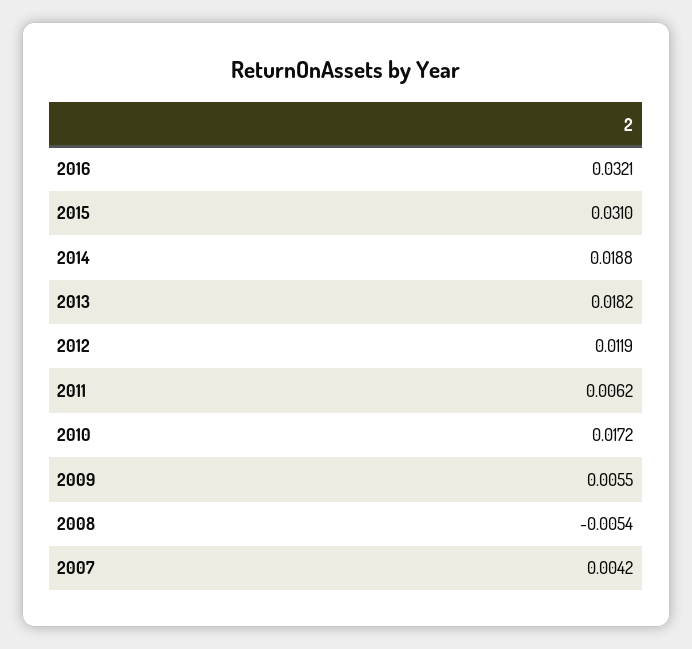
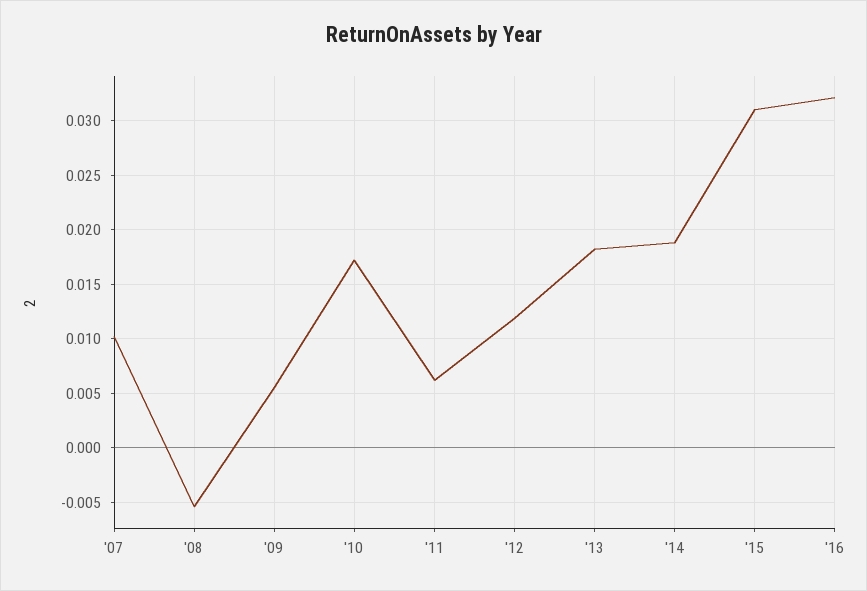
  {
    "2016": 0.0321,
    "2015": 0.031,
    "2014": 0.0188,
    "2013": 0.0182,
    "2012": 0.0119,
    "2011": 0.0062,
    "2010": 0.0172,
    "2009": 0.0055,
    "2008": -0.0054,
-   "2007": 0.0042
+   "2007": 0.01
  }

